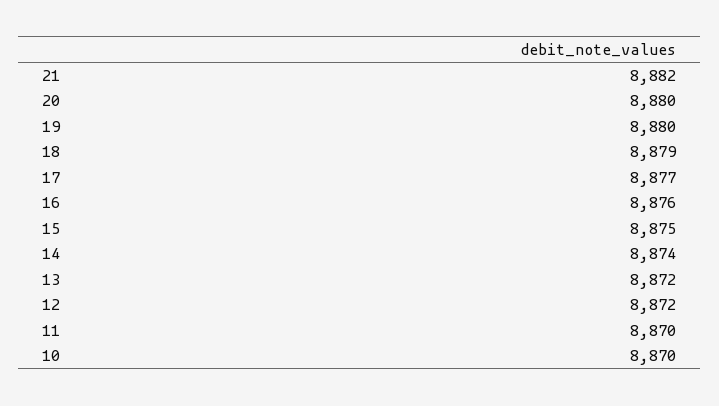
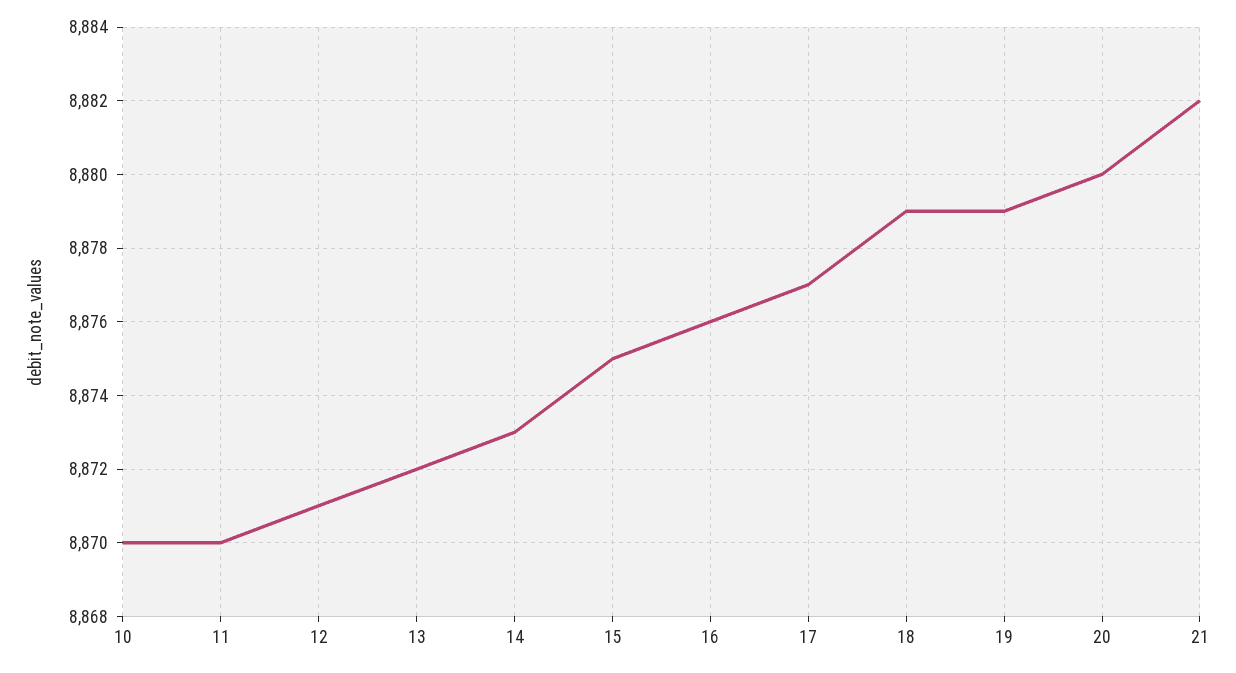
  {
    "21": 8882,
    "20": 8880,
-   "19": 8880,
+   "19": 8879,
    "18": 8879,
    "17": 8877,
    "16": 8876,
    "15": 8875,
-   "14": 8874,
+   "14": 8873,
    "13": 8872,
-   "12": 8872,
+   "12": 8871,
    "11": 8870,
    "10": 8870
  }

